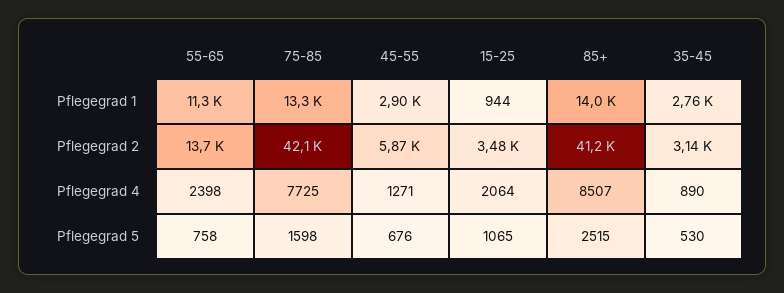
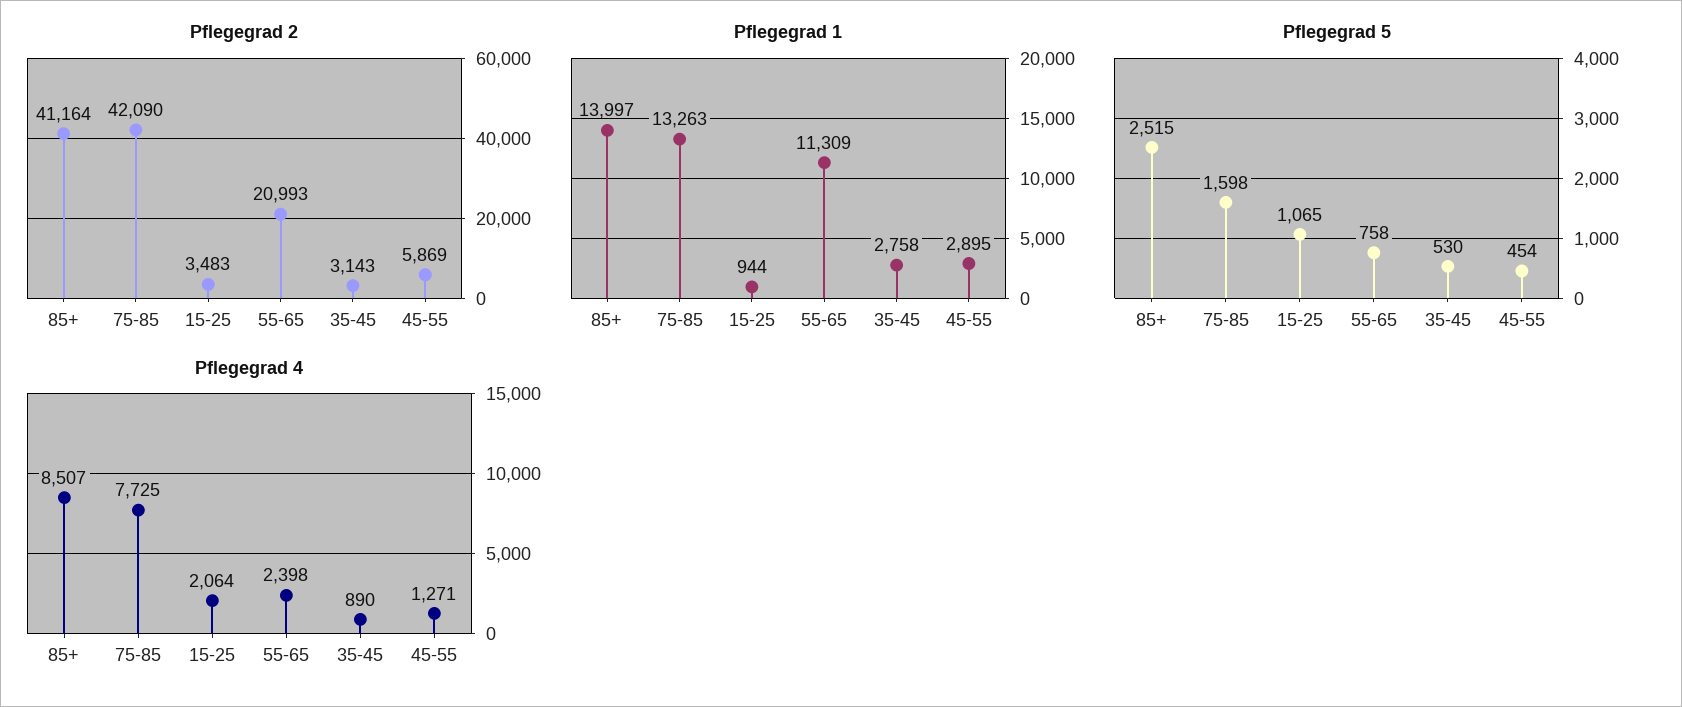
  {
    "Pflegegrad 1": {
      "55-65": 11309,
      "75-85": 13263,
      "45-55": 2895,
      "15-25": 944,
      "85+": 13997,
      "35-45": 2758
    },
    "Pflegegrad 2": {
-     "55-65": 13700,
+     "55-65": 20993,
      "75-85": 42090,
      "45-55": 5869,
      "15-25": 3483,
      "85+": 41164,
      "35-45": 3143
    },
    "Pflegegrad 4": {
      "55-65": 2398,
      "75-85": 7725,
      "45-55": 1271,
      "15-25": 2064,
      "85+": 8507,
      "35-45": 890
    },
    "Pflegegrad 5": {
      "55-65": 758,
      "75-85": 1598,
-     "45-55": 676,
+     "45-55": 454,
      "15-25": 1065,
      "85+": 2515,
      "35-45": 530
    }
  }

